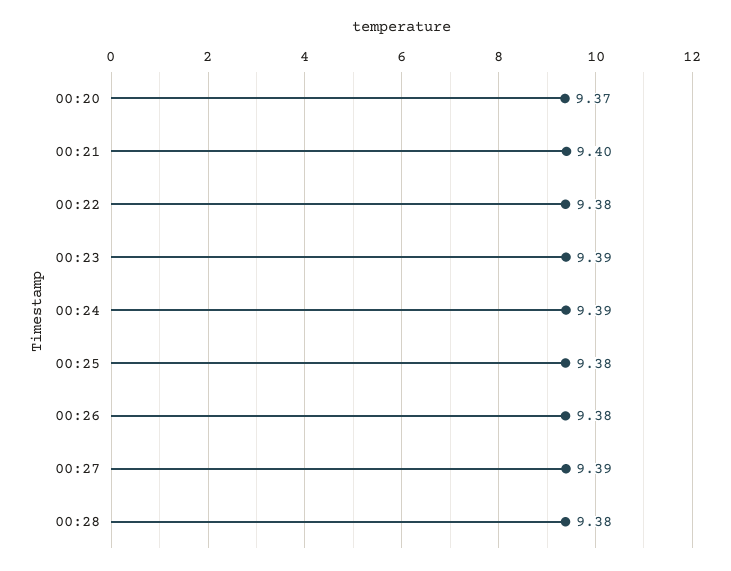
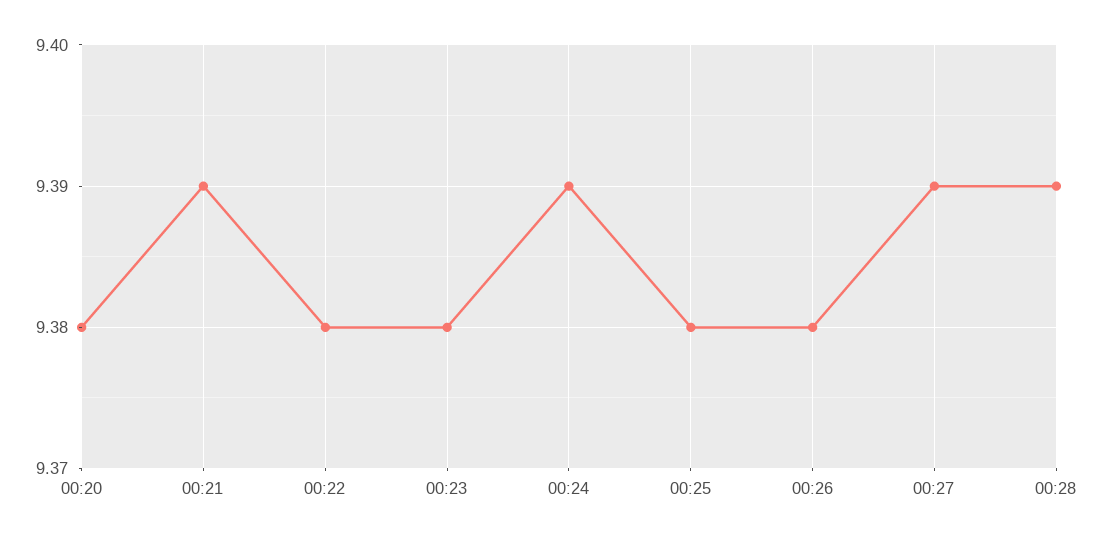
  {
-   "00:20": 9.37,
+   "00:20": 9.38,
-   "00:21": 9.4,
+   "00:21": 9.39,
    "00:22": 9.38,
-   "00:23": 9.39,
+   "00:23": 9.38,
    "00:24": 9.39,
    "00:25": 9.38,
    "00:26": 9.38,
    "00:27": 9.39,
-   "00:28": 9.38
+   "00:28": 9.39
  }

